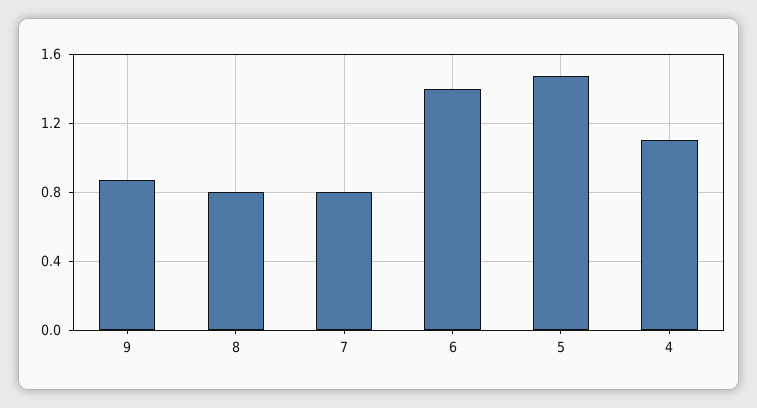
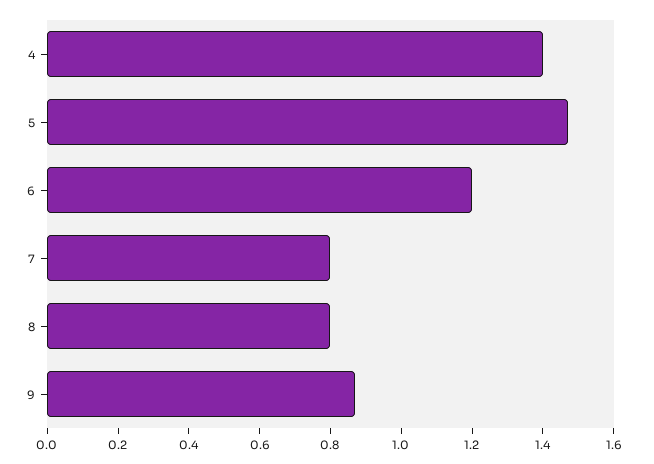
  {
    "9": 0.85,
    "8": 0.8,
    "7": 0.8,
-   "6": 1.4,
+   "6": 1.2,
    "5": 1.45,
-   "4": 1.1
+   "4": 1.4
  }

